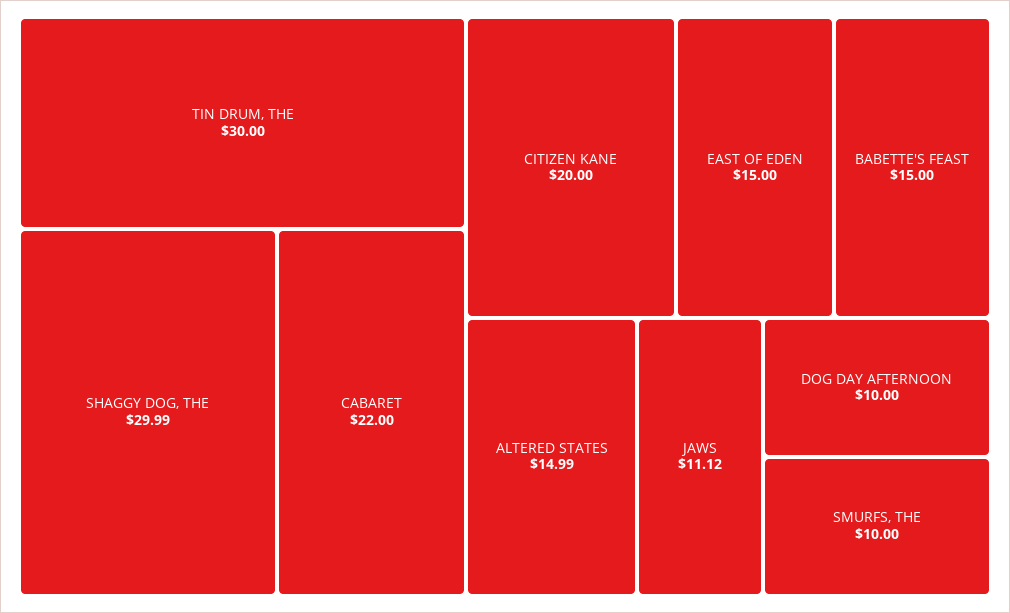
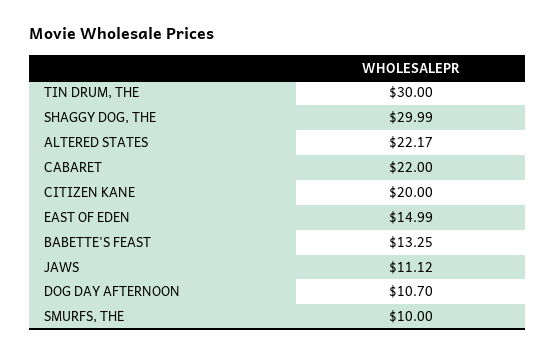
  {
    "TIN DRUM, THE": 30,
    "SHAGGY DOG, THE": 29.99,
    "CABARET": 22,
    "CITIZEN KANE": 20,
-   "EAST OF EDEN": 15,
+   "EAST OF EDEN": 14.99,
-   "BABETTE'S FEAST": 15,
+   "BABETTE'S FEAST": 13.25,
-   "ALTERED STATES": 14.99,
+   "ALTERED STATES": 22.17,
    "JAWS": 11.12,
-   "DOG DAY AFTERNOON": 10,
+   "DOG DAY AFTERNOON": 10.7,
    "SMURFS, THE": 10
  }

